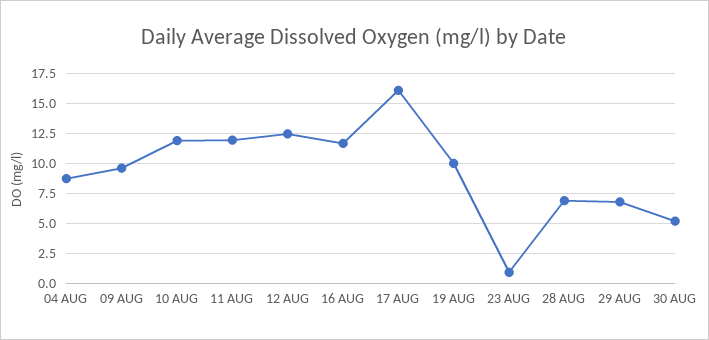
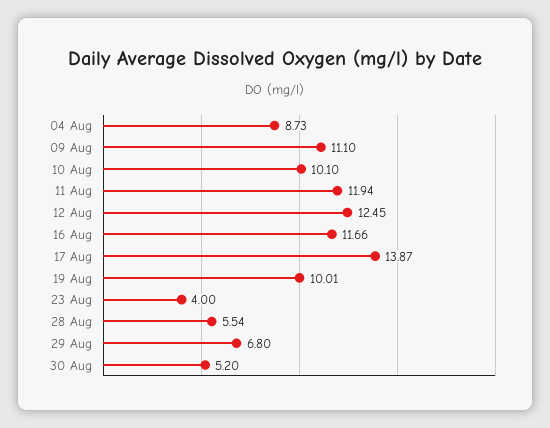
  {
    "04 AUG": 8.73,
-   "09 AUG": 9.5,
+   "09 AUG": 11.1,
-   "10 AUG": 12,
+   "10 AUG": 10.1,
    "11 AUG": 11.94,
    "12 AUG": 12.45,
    "16 AUG": 11.66,
-   "17 AUG": 16,
+   "17 AUG": 13.87,
    "19 AUG": 10.01,
-   "23 AUG": 1,
+   "23 AUG": 4,
-   "28 AUG": 7,
+   "28 AUG": 5.54,
    "29 AUG": 6.8,
    "30 AUG": 5.2
  }

